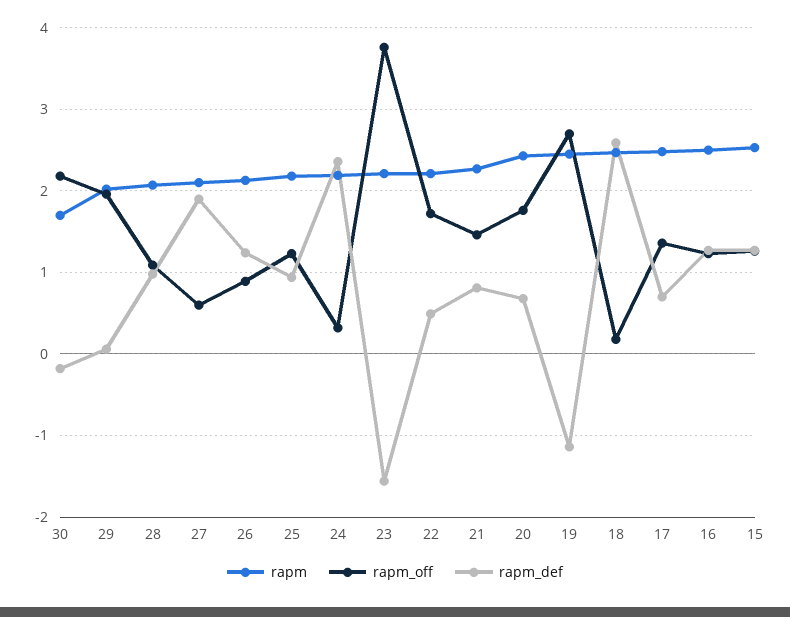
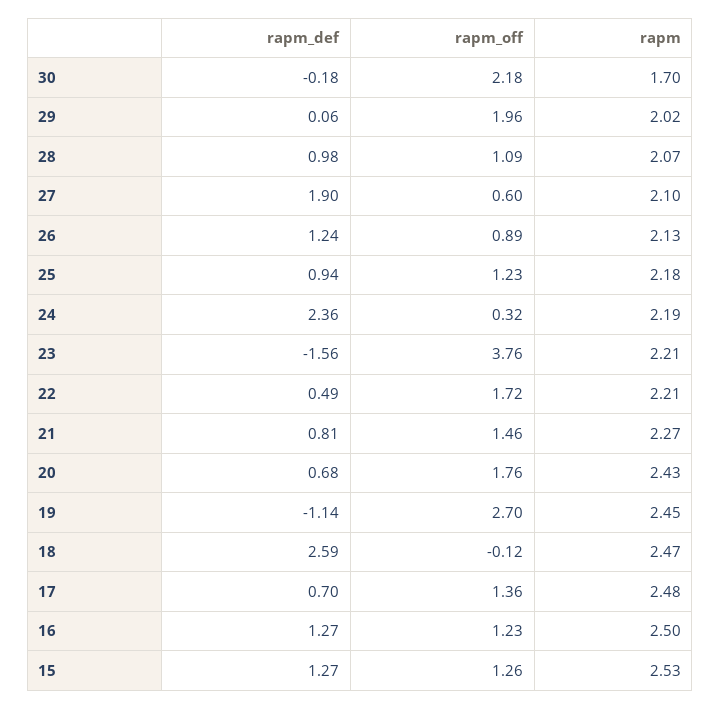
  {
    "rapm": {
      "30": 1.7,
      "29": 2.02,
      "28": 2.07,
      "27": 2.1,
      "26": 2.13,
      "25": 2.18,
      "24": 2.19,
      "23": 2.21,
      "22": 2.21,
      "21": 2.27,
      "20": 2.43,
      "19": 2.45,
      "18": 2.47,
      "17": 2.48,
      "16": 2.5,
      "15": 2.53
    },
    "rapm_off": {
      "30": 2.18,
      "29": 1.96,
      "28": 1.09,
      "27": 0.6,
      "26": 0.89,
      "25": 1.23,
      "24": 0.32,
      "23": 3.76,
      "22": 1.72,
      "21": 1.46,
      "20": 1.76,
      "19": 2.7,
-     "18": 0.2,
+     "18": -0.12,
      "17": 1.36,
      "16": 1.23,
      "15": 1.26
    },
    "rapm_def": {
      "30": -0.18,
      "29": 0.06,
      "28": 0.98,
      "27": 1.9,
      "26": 1.24,
      "25": 0.94,
      "24": 2.36,
      "23": -1.56,
      "22": 0.49,
      "21": 0.81,
      "20": 0.68,
      "19": -1.14,
      "18": 2.59,
      "17": 0.7,
      "16": 1.27,
      "15": 1.27
    }
  }

